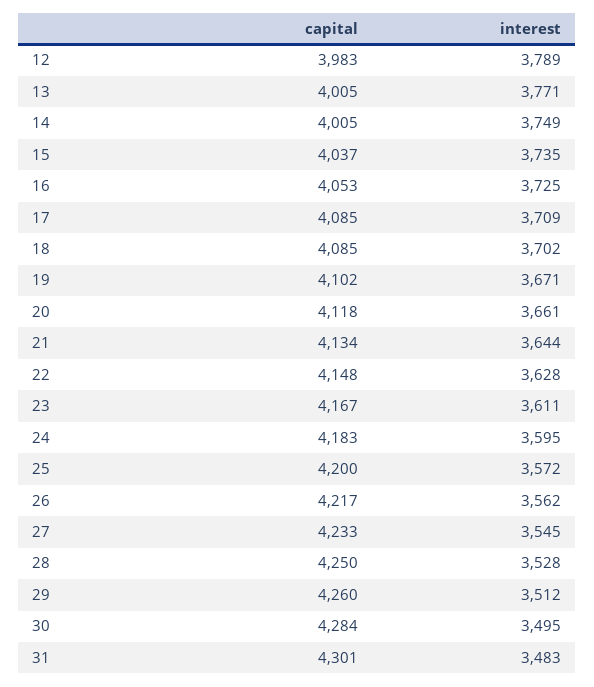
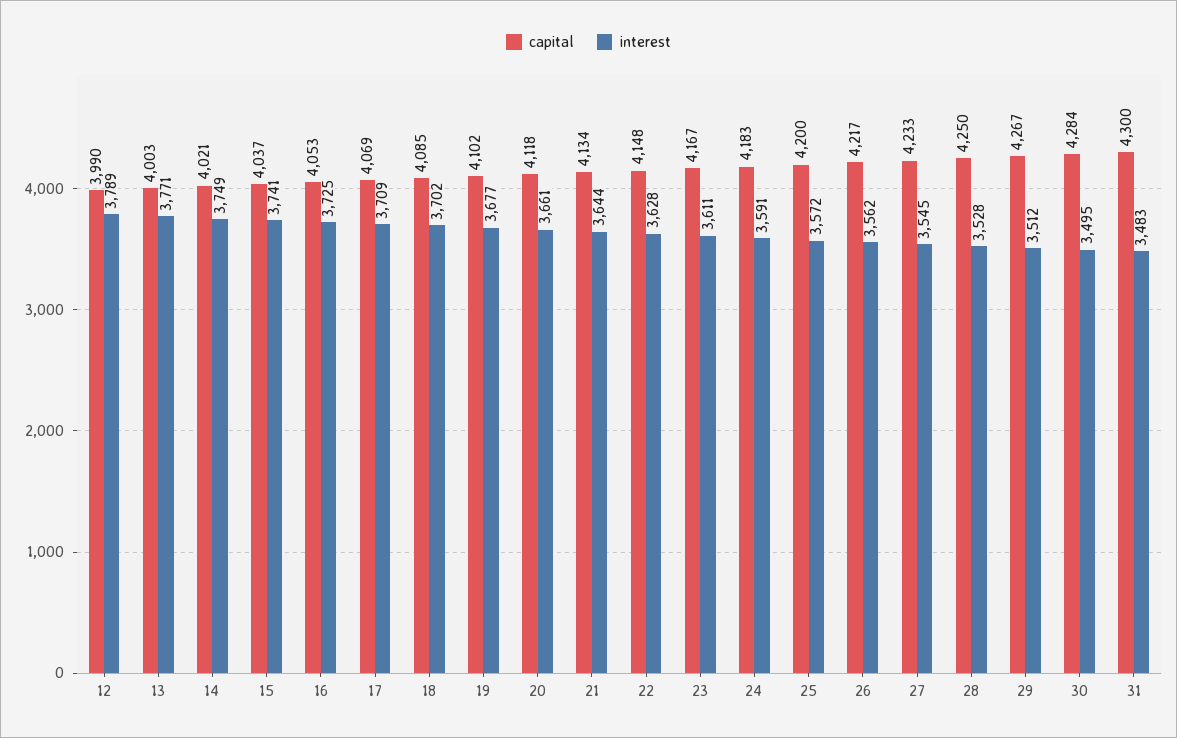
  {
    "capital": {
-     "12": 3983,
+     "12": 3990,
-     "13": 4005,
+     "13": 4003,
-     "14": 4005,
+     "14": 4021,
      "15": 4037,
      "16": 4053,
-     "17": 4085,
+     "17": 4069,
      "18": 4085,
      "19": 4102,
      "20": 4118,
      "21": 4134,
      "22": 4148,
      "23": 4167,
      "24": 4183,
      "25": 4200,
      "26": 4217,
      "27": 4233,
      "28": 4250,
-     "29": 4260,
+     "29": 4267,
      "30": 4284,
-     "31": 4301
+     "31": 4300
    },
    "interest": {
      "12": 3789,
      "13": 3771,
      "14": 3749,
-     "15": 3735,
+     "15": 3741,
      "16": 3725,
      "17": 3709,
      "18": 3702,
-     "19": 3671,
+     "19": 3677,
      "20": 3661,
      "21": 3644,
      "22": 3628,
      "23": 3611,
-     "24": 3595,
+     "24": 3591,
      "25": 3572,
      "26": 3562,
      "27": 3545,
      "28": 3528,
      "29": 3512,
      "30": 3495,
      "31": 3483
    }
  }

